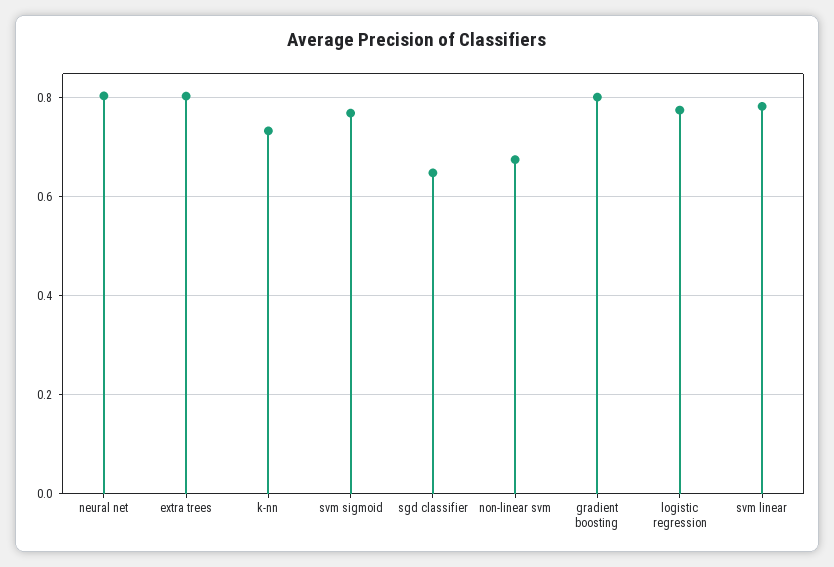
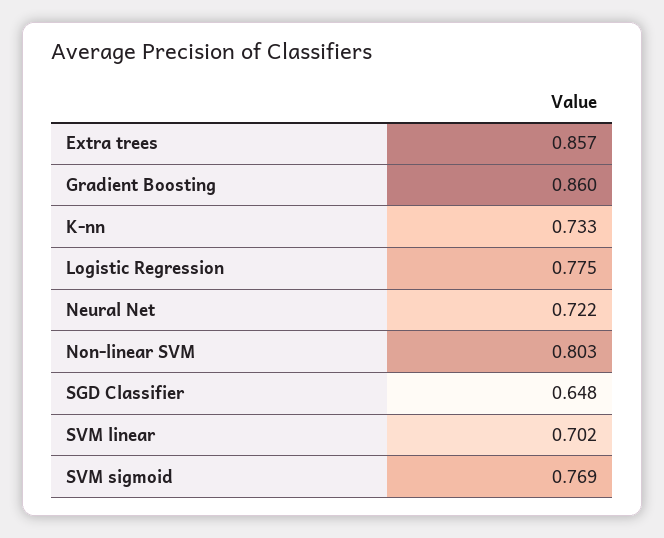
  {
-   "neural net": 0.8,
+   "neural net": 0.722,
-   "extra trees": 0.8,
+   "extra trees": 0.857,
    "k-nn": 0.733,
    "svm sigmoid": 0.769,
    "sgd classifier": 0.648,
-   "non-linear svm": 0.68,
+   "non-linear svm": 0.803,
-   "gradient boosting": 0.8,
+   "gradient boosting": 0.86,
    "logistic regression": 0.775,
-   "svm linear": 0.78
+   "svm linear": 0.702
  }

